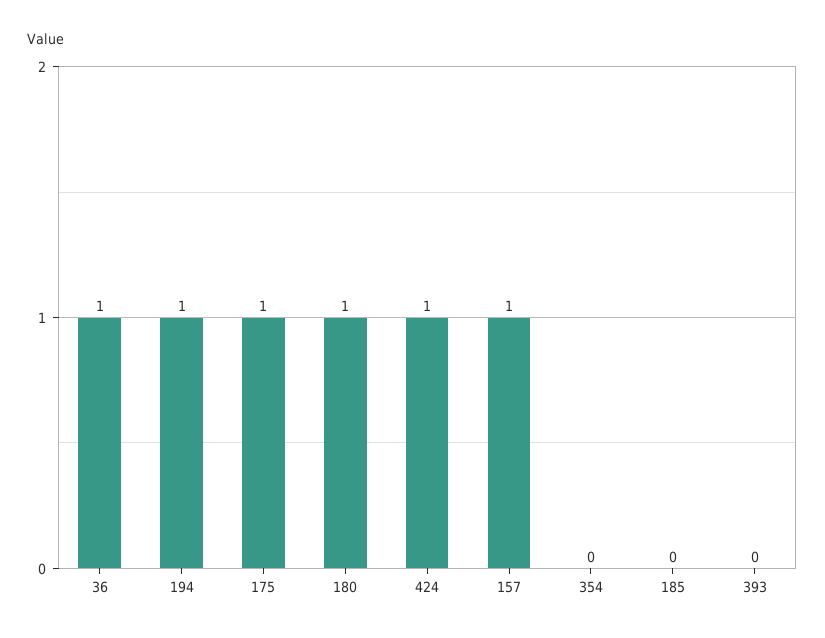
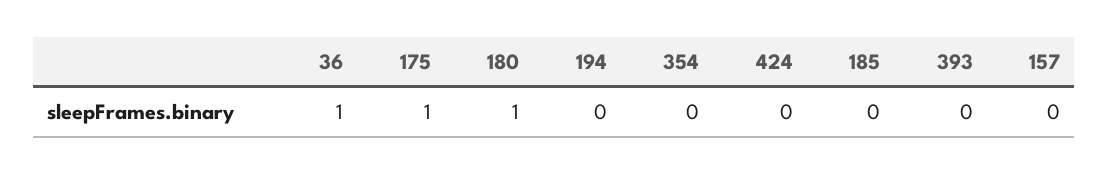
  {
    "36": 1,
-   "194": 1,
+   "194": 0,
    "175": 1,
    "180": 1,
-   "424": 1,
+   "424": 0,
-   "157": 1,
+   "157": 0,
    "354": 0,
    "185": 0,
    "393": 0
  }

